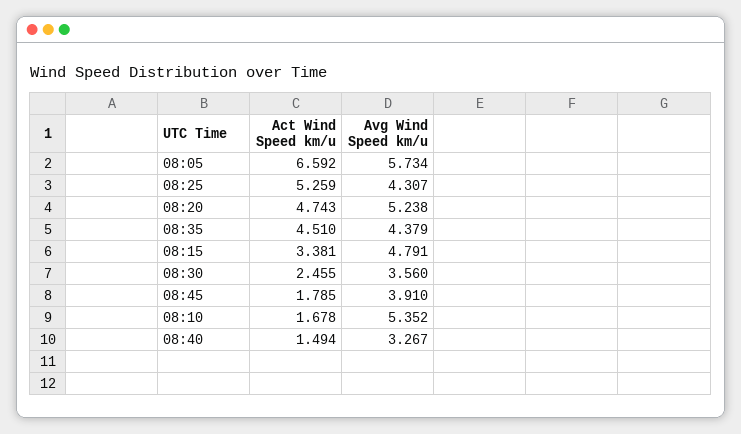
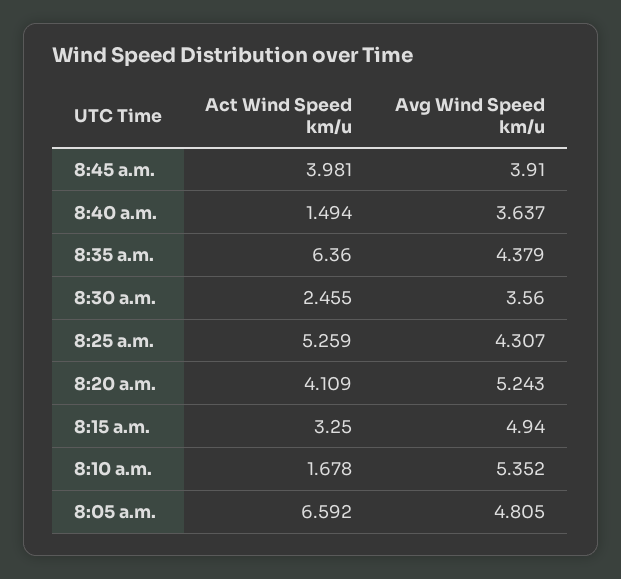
  {
    "Act Wind Speed km/u": {
      "08:05": 6.592,
      "08:25": 5.259,
-     "08:20": 4.743,
+     "08:20": 4.109,
-     "08:35": 4.51,
+     "08:35": 6.36,
-     "08:15": 3.381,
+     "08:15": 3.25,
      "08:30": 2.455,
-     "08:45": 1.785,
+     "08:45": 3.981,
      "08:10": 1.678,
      "08:40": 1.494
    },
    "Avg Wind Speed km/u": {
-     "08:05": 5.734,
+     "08:05": 4.805,
      "08:25": 4.307,
-     "08:20": 5.238,
+     "08:20": 5.243,
      "08:35": 4.379,
-     "08:15": 4.791,
+     "08:15": 4.94,
      "08:30": 3.56,
      "08:45": 3.91,
      "08:10": 5.352,
-     "08:40": 3.267
+     "08:40": 3.637
    }
  }

